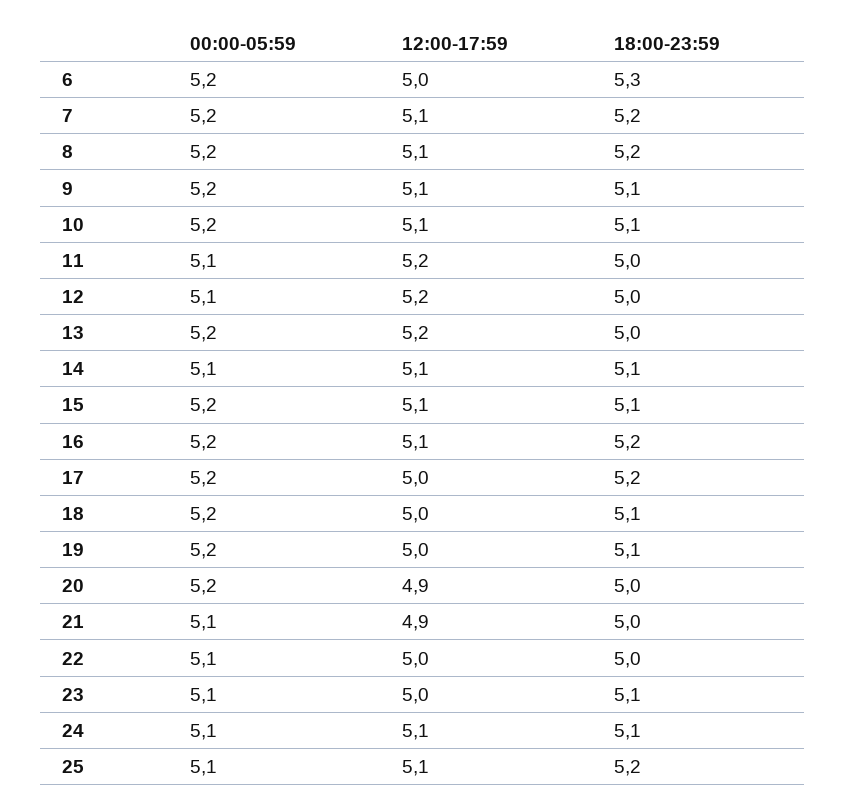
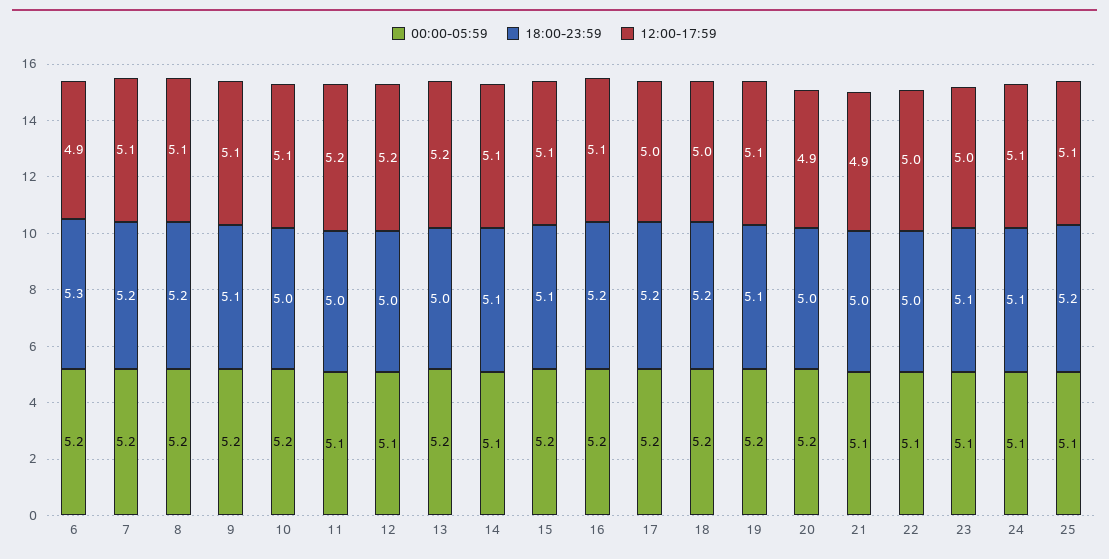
  {
    "00:00-05:59": {
      "6": 5.2,
      "7": 5.2,
      "8": 5.2,
      "9": 5.2,
      "10": 5.2,
      "11": 5.1,
      "12": 5.1,
      "13": 5.2,
      "14": 5.1,
      "15": 5.2,
      "16": 5.2,
      "17": 5.2,
      "18": 5.2,
      "19": 5.2,
      "20": 5.2,
      "21": 5.1,
      "22": 5.1,
      "23": 5.1,
      "24": 5.1,
      "25": 5.1
    },
    "12:00-17:59": {
-     "6": 5,
+     "6": 4.9,
      "7": 5.1,
      "8": 5.1,
      "9": 5.1,
      "10": 5.1,
      "11": 5.2,
      "12": 5.2,
      "13": 5.2,
      "14": 5.1,
      "15": 5.1,
      "16": 5.1,
      "17": 5,
      "18": 5,
-     "19": 5,
+     "19": 5.1,
      "20": 4.9,
      "21": 4.9,
      "22": 5,
      "23": 5,
      "24": 5.1,
      "25": 5.1
    },
    "18:00-23:59": {
      "6": 5.3,
      "7": 5.2,
      "8": 5.2,
      "9": 5.1,
-     "10": 5.1,
+     "10": 5,
      "11": 5,
      "12": 5,
      "13": 5,
      "14": 5.1,
      "15": 5.1,
      "16": 5.2,
      "17": 5.2,
-     "18": 5.1,
+     "18": 5.2,
      "19": 5.1,
      "20": 5,
      "21": 5,
      "22": 5,
      "23": 5.1,
      "24": 5.1,
      "25": 5.2
    }
  }

